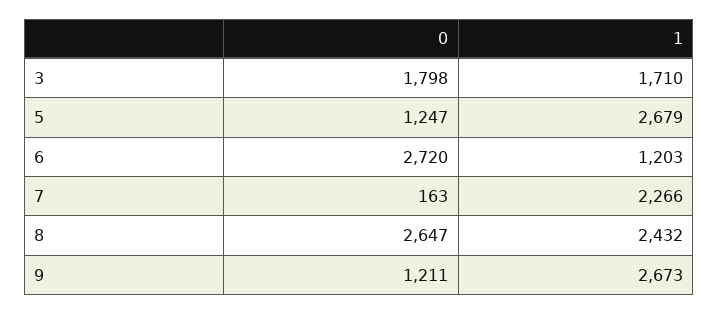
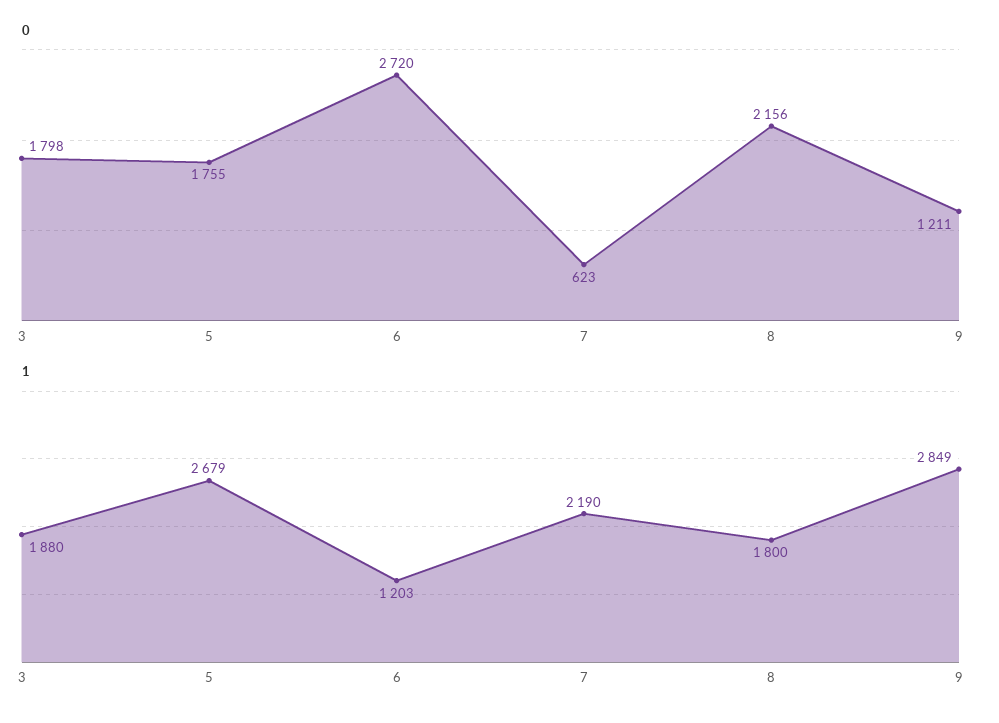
  {
    "0": {
      "3": 1798,
-     "5": 1247,
+     "5": 1755,
      "6": 2720,
-     "7": 163,
+     "7": 623,
-     "8": 2647,
+     "8": 2156,
      "9": 1211
    },
    "1": {
-     "3": 1710,
+     "3": 1880,
      "5": 2679,
      "6": 1203,
-     "7": 2266,
+     "7": 2190,
-     "8": 2432,
+     "8": 1800,
-     "9": 2673
+     "9": 2849
    }
  }

